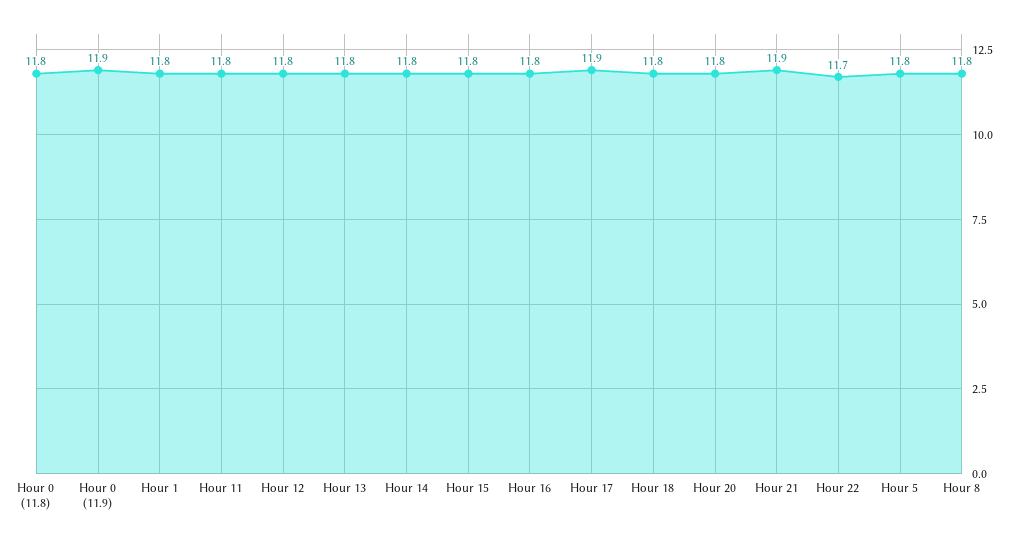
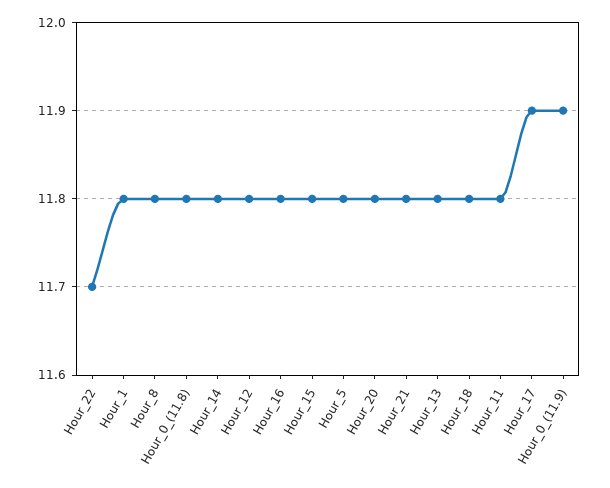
  {
    "Hour 0 (11.8)": 11.8,
    "Hour 0 (11.9)": 11.9,
    "Hour 1": 11.8,
    "Hour 11": 11.8,
    "Hour 12": 11.8,
    "Hour 13": 11.8,
    "Hour 14": 11.8,
    "Hour 15": 11.8,
    "Hour 16": 11.8,
    "Hour 17": 11.9,
    "Hour 18": 11.8,
    "Hour 20": 11.8,
-   "Hour 21": 11.9,
+   "Hour 21": 11.8,
    "Hour 22": 11.7,
    "Hour 5": 11.8,
    "Hour 8": 11.8
  }

